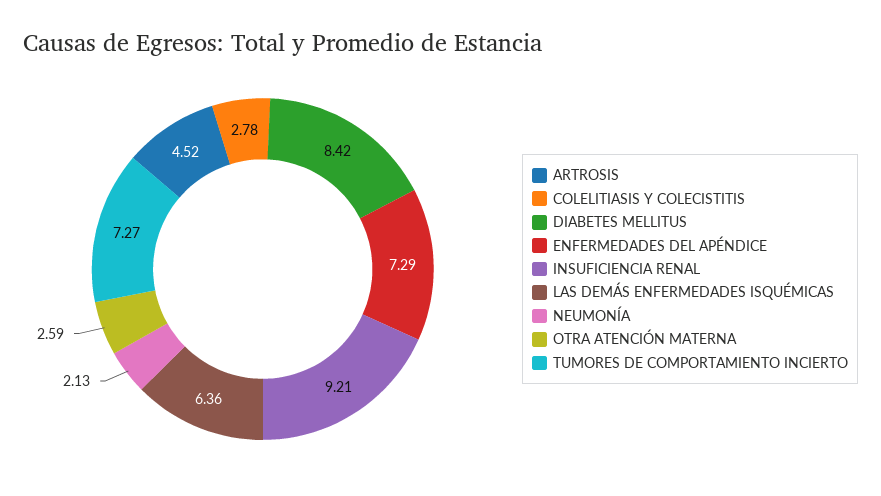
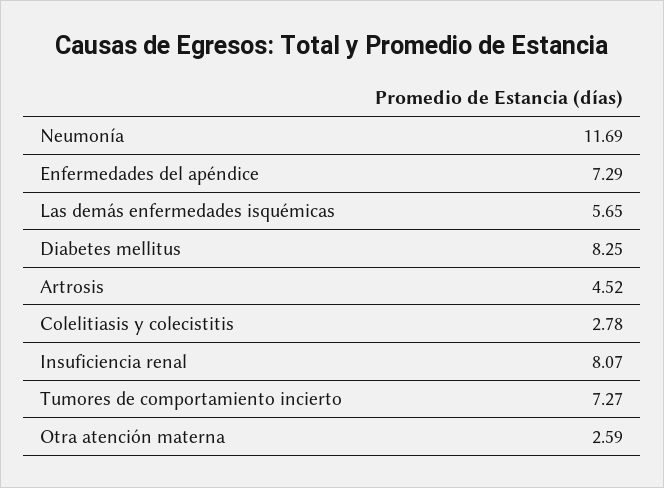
  {
    "ARTROSIS": 4.52,
    "COLELITIASIS Y COLECISTITIS": 2.78,
-   "DIABETES MELLITUS": 8.42,
+   "DIABETES MELLITUS": 8.25,
    "ENFERMEDADES DEL APÉNDICE": 7.29,
-   "INSUFICIENCIA RENAL": 9.21,
+   "INSUFICIENCIA RENAL": 8.07,
-   "LAS DEMÁS ENFERMEDADES ISQUÉMICAS": 6.36,
+   "LAS DEMÁS ENFERMEDADES ISQUÉMICAS": 5.65,
-   "NEUMONÍA": 2.13,
+   "NEUMONÍA": 11.69,
    "OTRA ATENCIÓN MATERNA": 2.59,
    "TUMORES DE COMPORTAMIENTO INCIERTO": 7.27
  }

